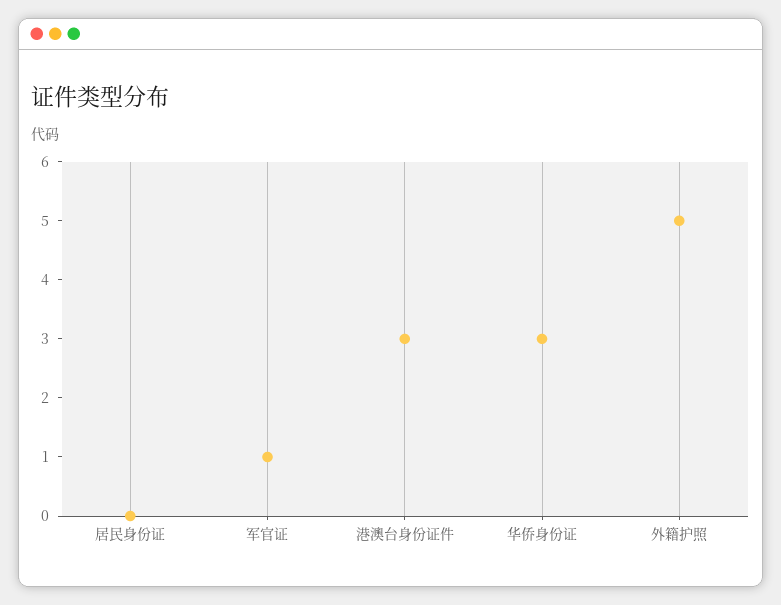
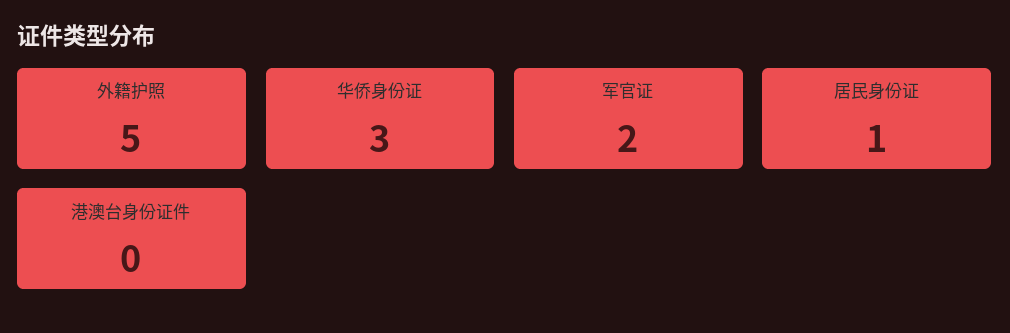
  {
-   "居民身份证": 0,
+   "居民身份证": 1,
-   "军官证": 1,
+   "军官证": 2,
-   "港澳台身份证件": 3,
+   "港澳台身份证件": 0,
    "华侨身份证": 3,
    "外籍护照": 5
  }

